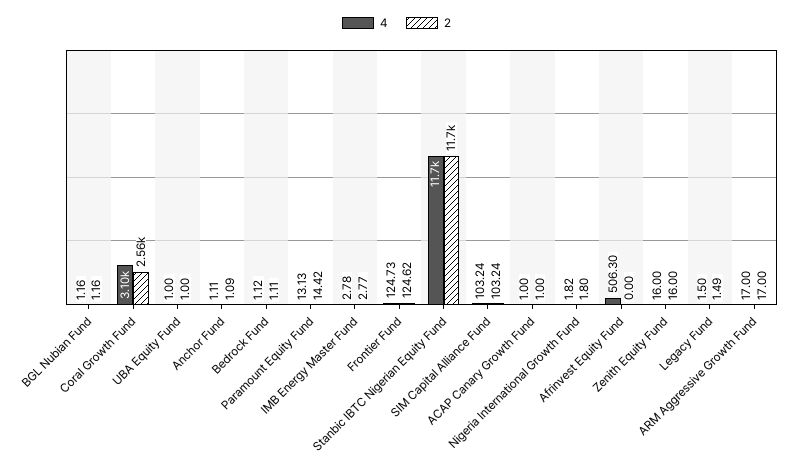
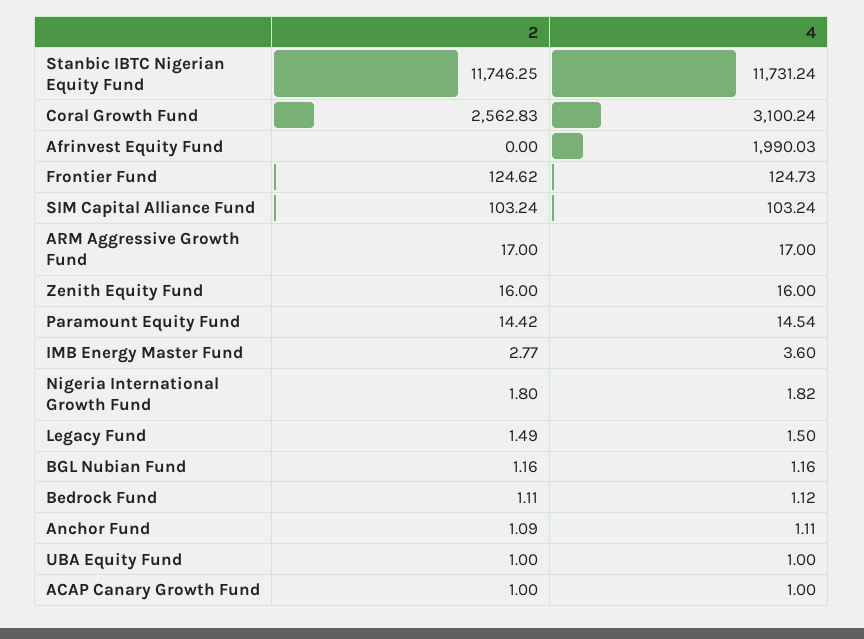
  {
    "4": {
      "BGL Nubian Fund": 1.16,
      "Coral Growth Fund": 3100.24,
      "UBA Equity Fund": 1,
      "Anchor Fund": 1.11,
      "Bedrock Fund": 1.12,
-     "Paramount Equity Fund": 13.13,
+     "Paramount Equity Fund": 14.54,
-     "IMB Energy Master Fund": 2.78,
+     "IMB Energy Master Fund": 3.6,
      "Frontier Fund": 124.73,
      "Stanbic IBTC Nigerian Equity Fund": 11731.24,
      "SIM Capital Alliance Fund": 103.24,
      "ACAP Canary Growth Fund": 1,
      "Nigeria International Growth Fund": 1.82,
-     "Afrinvest Equity Fund": 506.3,
+     "Afrinvest Equity Fund": 1990.03,
      "Zenith Equity Fund": 16,
      "Legacy Fund": 1.5,
      "ARM Aggressive Growth Fund": 17
    },
    "2": {
      "BGL Nubian Fund": 1.16,
      "Coral Growth Fund": 2562.83,
      "UBA Equity Fund": 1,
      "Anchor Fund": 1.09,
      "Bedrock Fund": 1.11,
      "Paramount Equity Fund": 14.42,
      "IMB Energy Master Fund": 2.77,
      "Frontier Fund": 124.62,
      "Stanbic IBTC Nigerian Equity Fund": 11746.25,
      "SIM Capital Alliance Fund": 103.24,
      "ACAP Canary Growth Fund": 1,
      "Nigeria International Growth Fund": 1.8,
      "Afrinvest Equity Fund": 0,
      "Zenith Equity Fund": 16,
      "Legacy Fund": 1.49,
      "ARM Aggressive Growth Fund": 17
    }
  }

